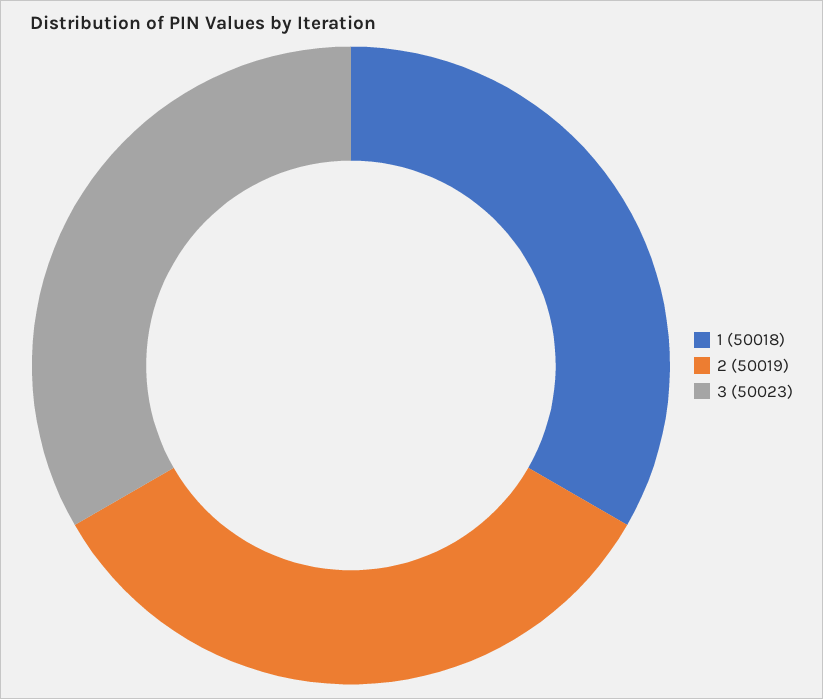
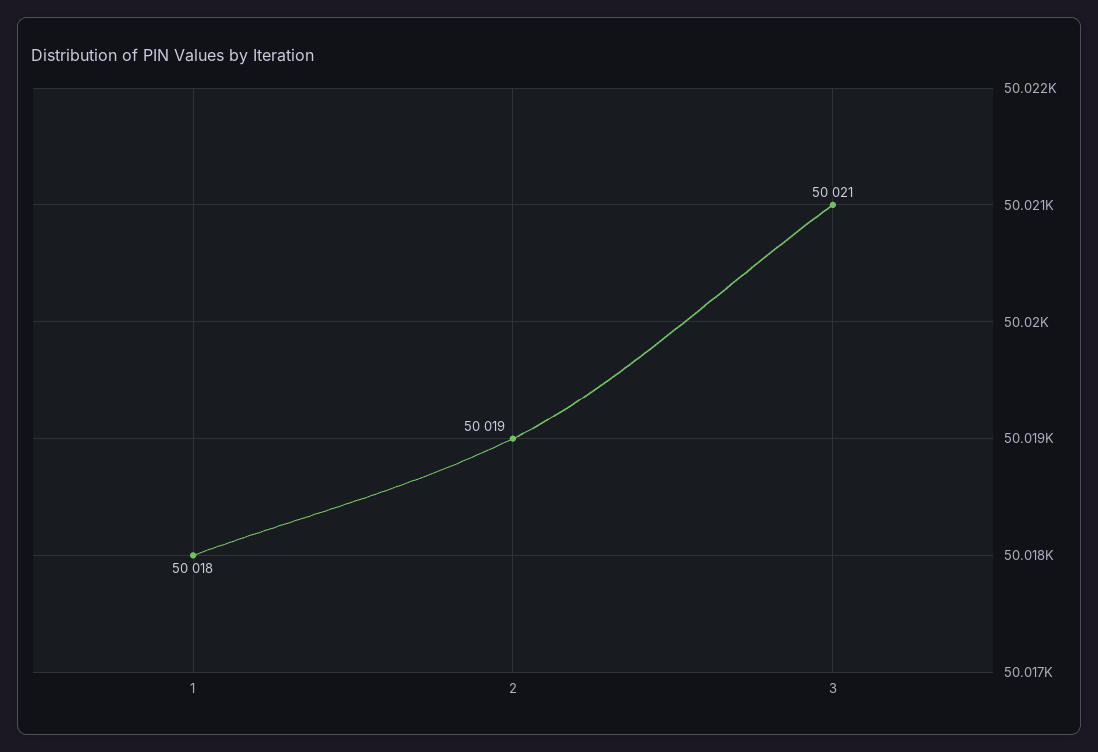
  {
    "1": 50018,
    "2": 50019,
-   "3": 50023
+   "3": 50021
  }

